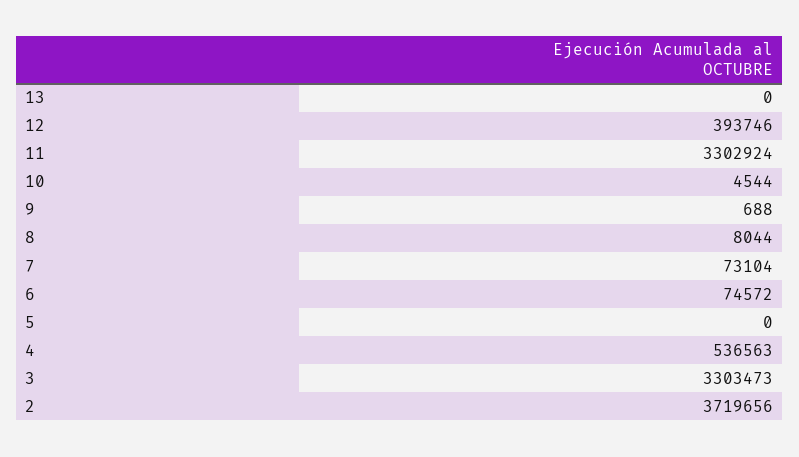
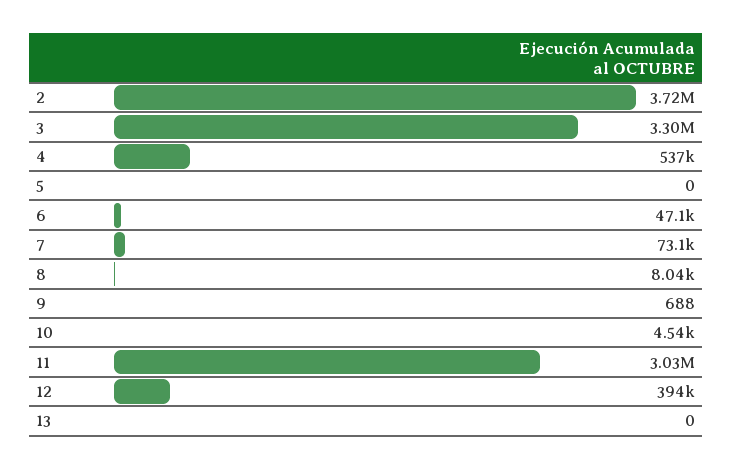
  {
    "13": 0,
    "12": 393746,
-   "11": 3302924,
+   "11": 3030000,
    "10": 4544,
    "9": 688,
    "8": 8044,
    "7": 73104,
-   "6": 74572,
+   "6": 47100,
    "5": 0,
    "4": 536563,
    "3": 3303473,
    "2": 3719656
  }

